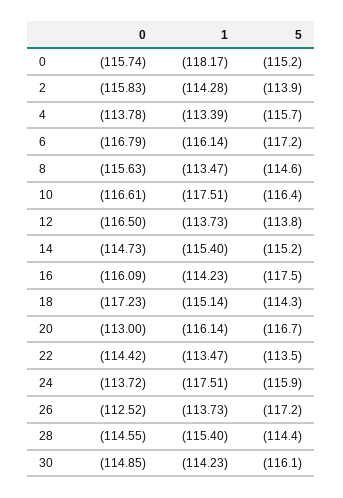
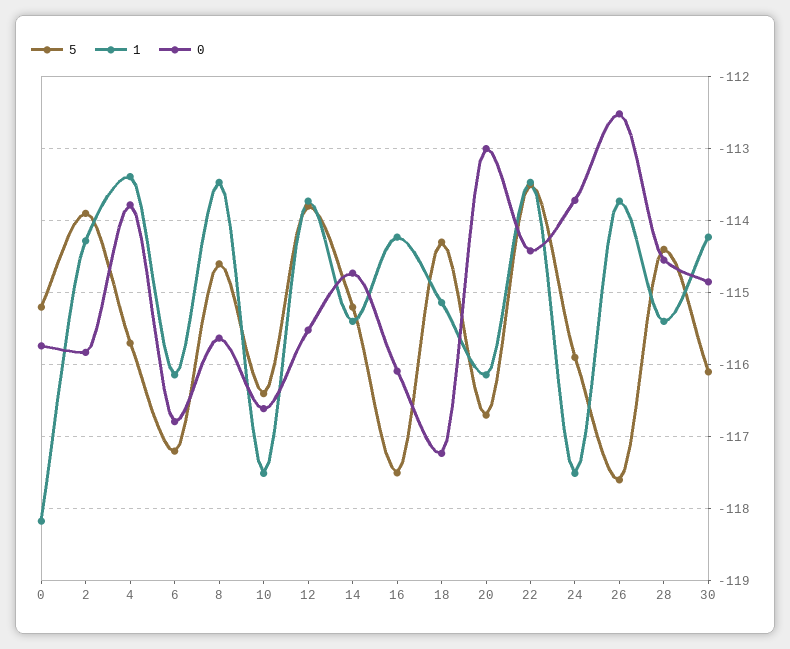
  {
    "0": {
      "0": -115.74,
      "2": -115.83,
      "4": -113.78,
      "6": -116.79,
      "8": -115.63,
      "10": -116.61,
-     "12": -116.5,
+     "12": -115.5,
      "14": -114.73,
      "16": -116.09,
      "18": -117.23,
      "20": -113,
      "22": -114.42,
      "24": -113.72,
      "26": -112.52,
      "28": -114.55,
      "30": -114.85
    },
    "1": {
      "0": -118.17,
      "2": -114.28,
      "4": -113.39,
      "6": -116.14,
      "8": -113.47,
      "10": -117.51,
      "12": -113.73,
      "14": -115.4,
      "16": -114.23,
      "18": -115.14,
      "20": -116.14,
      "22": -113.47,
      "24": -117.51,
      "26": -113.73,
      "28": -115.4,
      "30": -114.23
    },
    "5": {
      "0": -115.2,
      "2": -113.9,
      "4": -115.7,
      "6": -117.2,
      "8": -114.6,
      "10": -116.4,
      "12": -113.8,
      "14": -115.2,
      "16": -117.5,
      "18": -114.3,
      "20": -116.7,
      "22": -113.5,
      "24": -115.9,
-     "26": -117.2,
+     "26": -117.6,
      "28": -114.4,
      "30": -116.1
    }
  }

